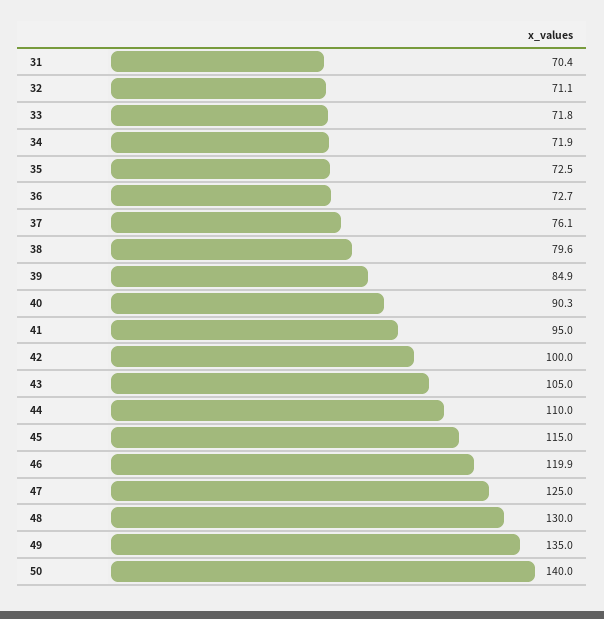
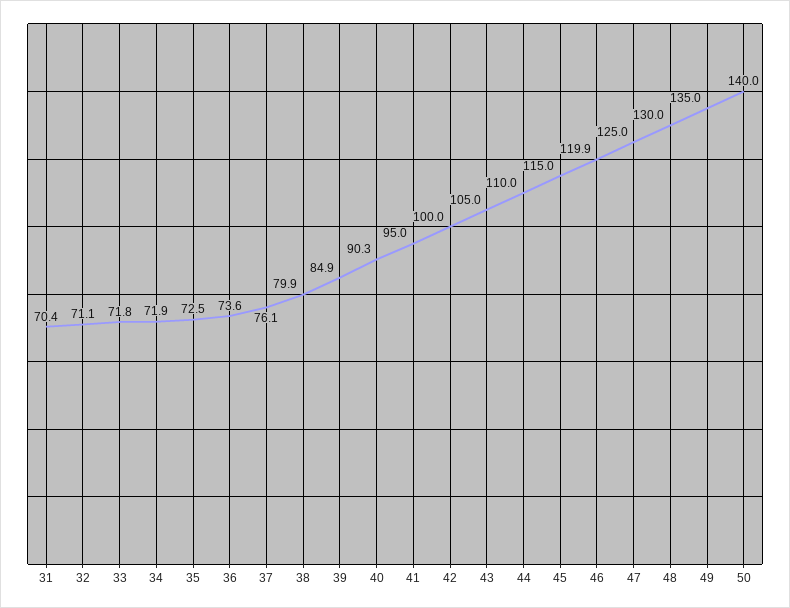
  {
    "31": 70.4,
    "32": 71.1,
    "33": 71.8,
    "34": 71.9,
    "35": 72.5,
-   "36": 72.7,
+   "36": 73.6,
    "37": 76.1,
-   "38": 79.6,
+   "38": 79.9,
    "39": 84.9,
    "40": 90.3,
    "41": 95,
    "42": 100,
    "43": 105,
    "44": 110,
    "45": 115,
    "46": 119.9,
    "47": 125,
    "48": 130,
    "49": 135,
    "50": 140
  }

